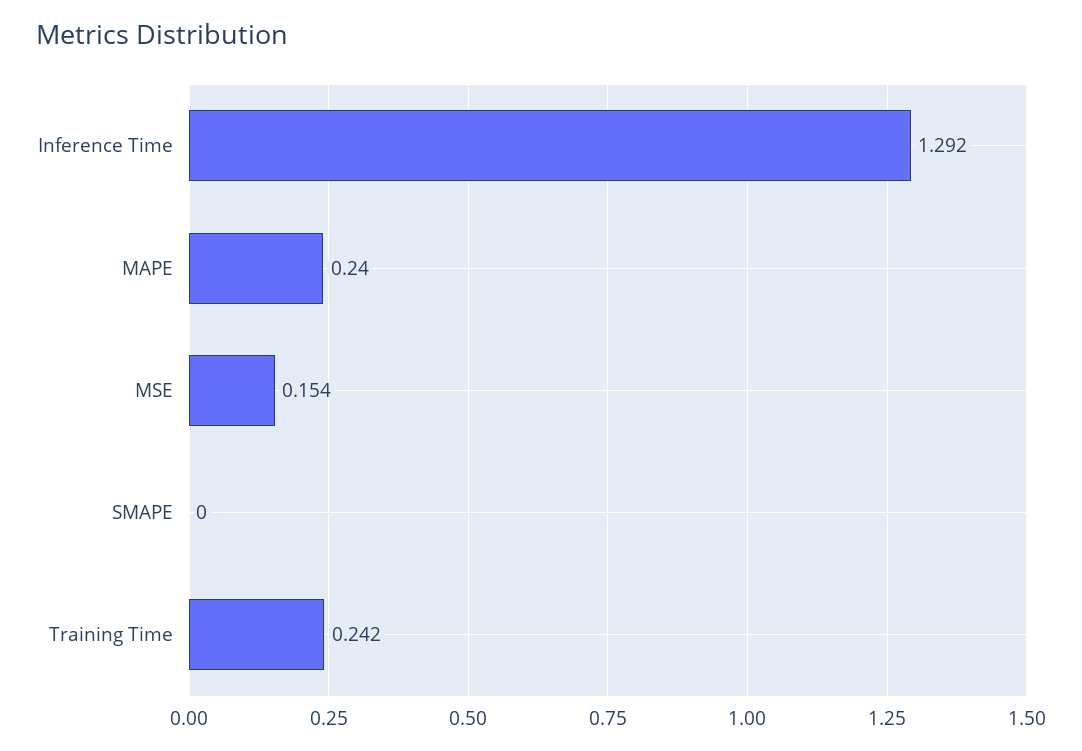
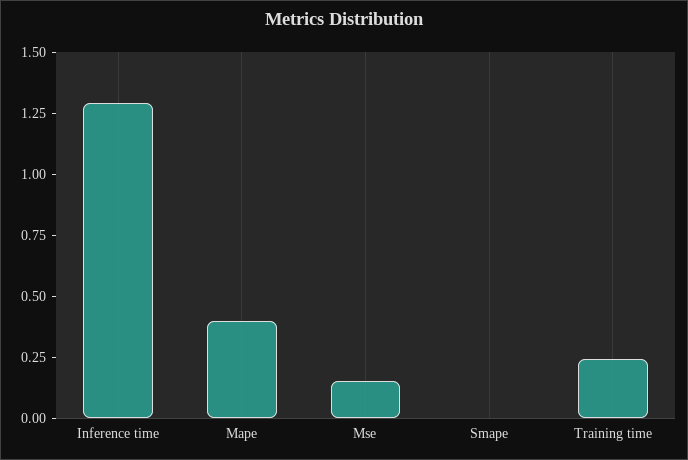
  {
    "Inference Time": 1.292,
-   "MAPE": 0.24,
+   "MAPE": 0.4,
    "MSE": 0.154,
    "SMAPE": 0,
    "Training Time": 0.242
  }

